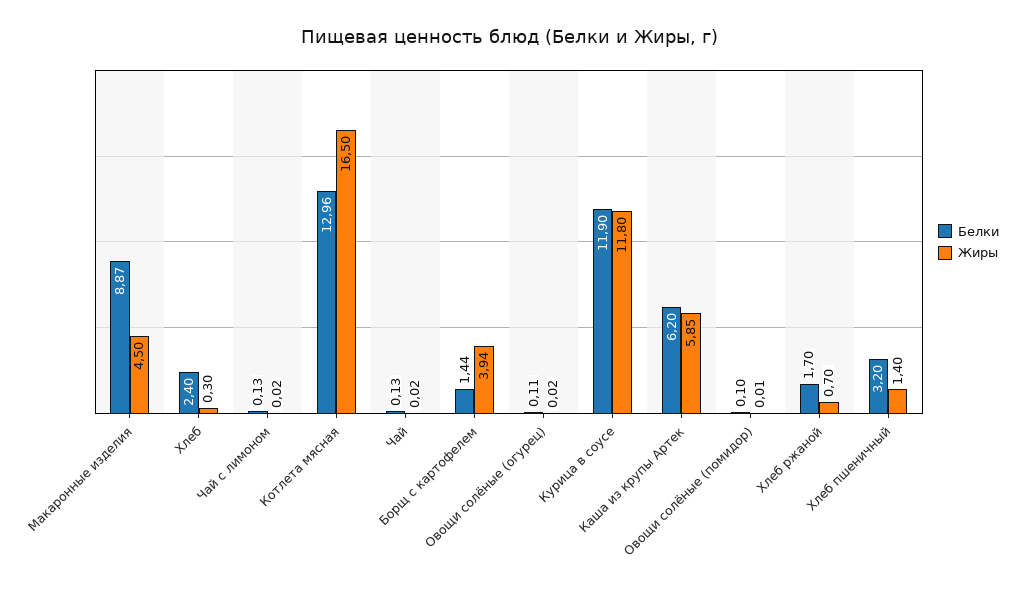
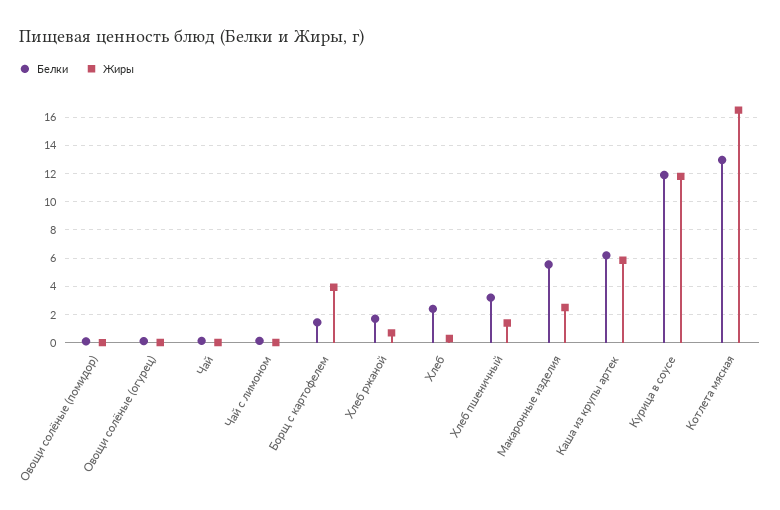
  {
    "Белки": {
-     "Макаронные изделия": 8.87,
+     "Макаронные изделия": 5.5,
      "Хлеб": 2.4,
      "Чай с лимоном": 0.13,
      "Котлета мясная": 12.96,
      "Чай": 0.13,
      "Борщ с картофелем": 1.44,
      "Овощи солёные (огурец)": 0.11,
      "Курица в соусе": 11.9,
      "Каша из крупы Артек": 6.2,
      "Овощи солёные (помидор)": 0.1,
      "Хлеб ржаной": 1.7,
      "Хлеб пшеничный": 3.2
    },
    "Жиры": {
-     "Макаронные изделия": 4.5,
+     "Макаронные изделия": 2.5,
      "Хлеб": 0.3,
      "Чай с лимоном": 0.02,
      "Котлета мясная": 16.5,
      "Чай": 0.02,
      "Борщ с картофелем": 3.94,
      "Овощи солёные (огурец)": 0.02,
      "Курица в соусе": 11.8,
      "Каша из крупы Артек": 5.85,
      "Овощи солёные (помидор)": 0.01,
      "Хлеб ржаной": 0.7,
      "Хлеб пшеничный": 1.4
    }
  }

